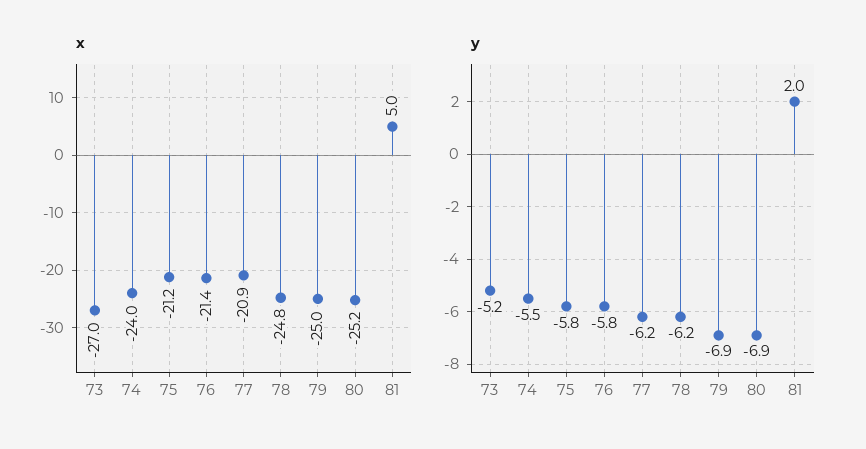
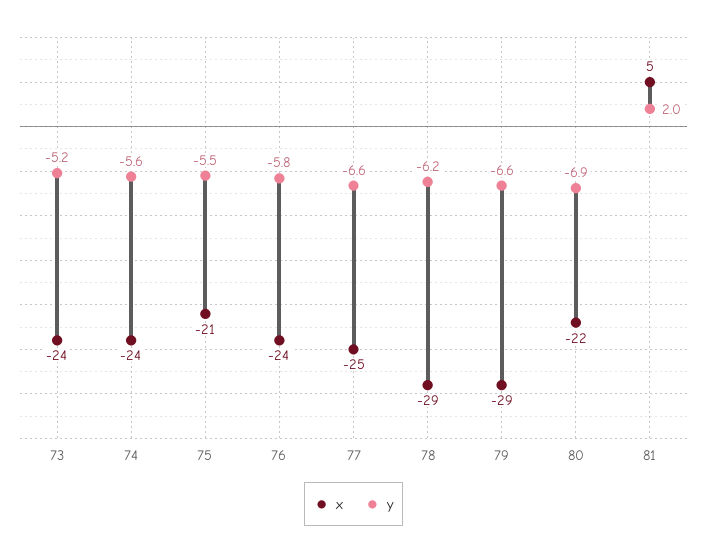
  {
    "x": {
-     "73": -27,
+     "73": -24,
      "74": -24,
      "75": -21.2,
-     "76": -21.4,
+     "76": -24,
-     "77": -20.9,
+     "77": -25,
-     "78": -24.8,
+     "78": -29,
-     "79": -25,
+     "79": -29,
-     "80": -25.2,
+     "80": -22,
      "81": 5
    },
    "y": {
      "73": -5.2,
-     "74": -5.5,
+     "74": -5.6,
-     "75": -5.8,
+     "75": -5.5,
      "76": -5.8,
-     "77": -6.2,
+     "77": -6.6,
      "78": -6.2,
-     "79": -6.9,
+     "79": -6.6,
      "80": -6.9,
      "81": 2
    }
  }

